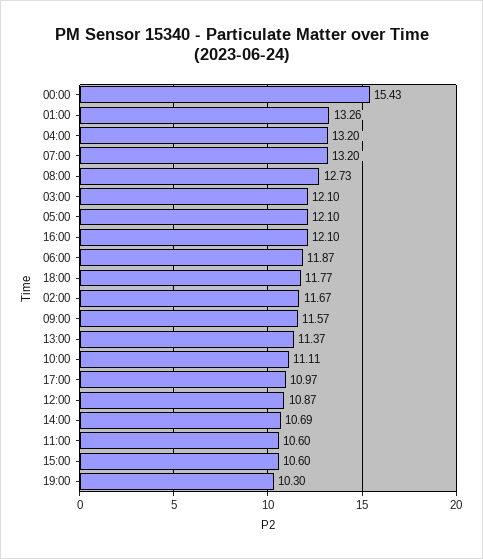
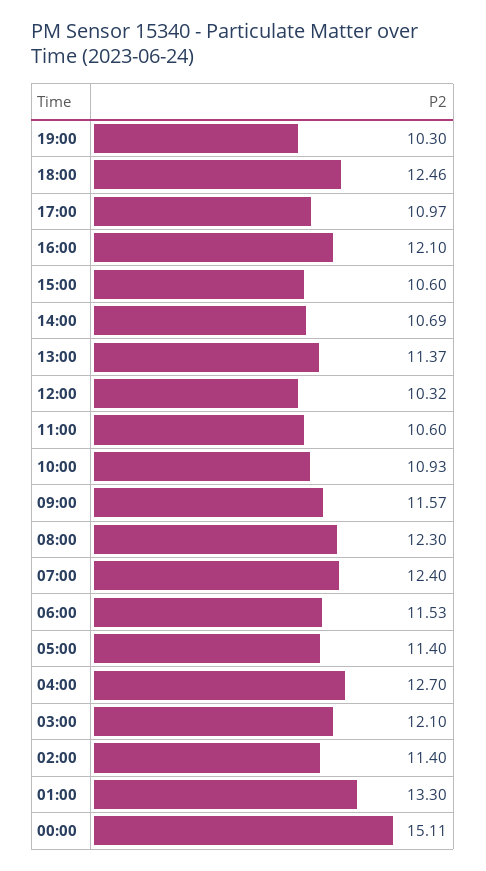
  {
-   "00:00": 15.43,
+   "00:00": 15.11,
-   "01:00": 13.26,
+   "01:00": 13.3,
-   "04:00": 13.2,
+   "04:00": 12.7,
-   "07:00": 13.2,
+   "07:00": 12.4,
-   "08:00": 12.73,
+   "08:00": 12.3,
    "03:00": 12.1,
-   "05:00": 12.1,
+   "05:00": 11.4,
    "16:00": 12.1,
-   "06:00": 11.87,
+   "06:00": 11.53,
-   "18:00": 11.77,
+   "18:00": 12.46,
-   "02:00": 11.67,
+   "02:00": 11.4,
    "09:00": 11.57,
    "13:00": 11.37,
-   "10:00": 11.11,
+   "10:00": 10.93,
    "17:00": 10.97,
-   "12:00": 10.87,
+   "12:00": 10.32,
    "14:00": 10.69,
    "11:00": 10.6,
    "15:00": 10.6,
    "19:00": 10.3
  }

